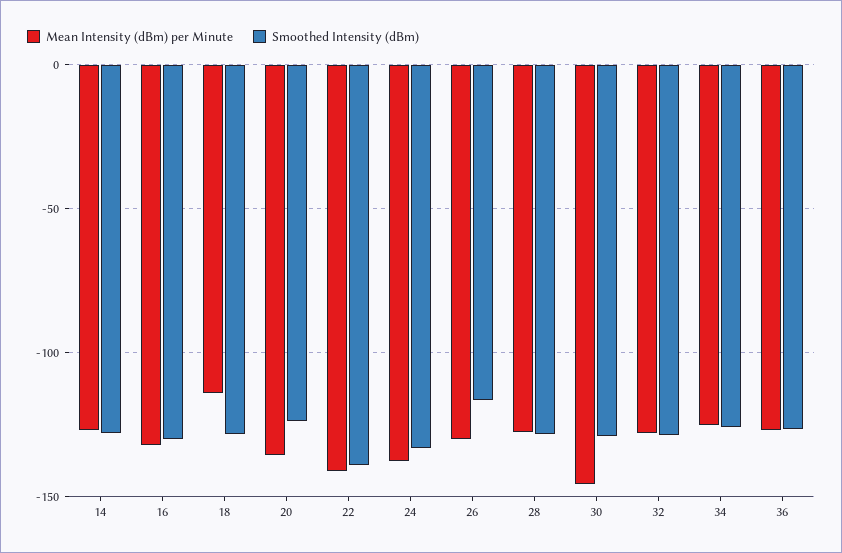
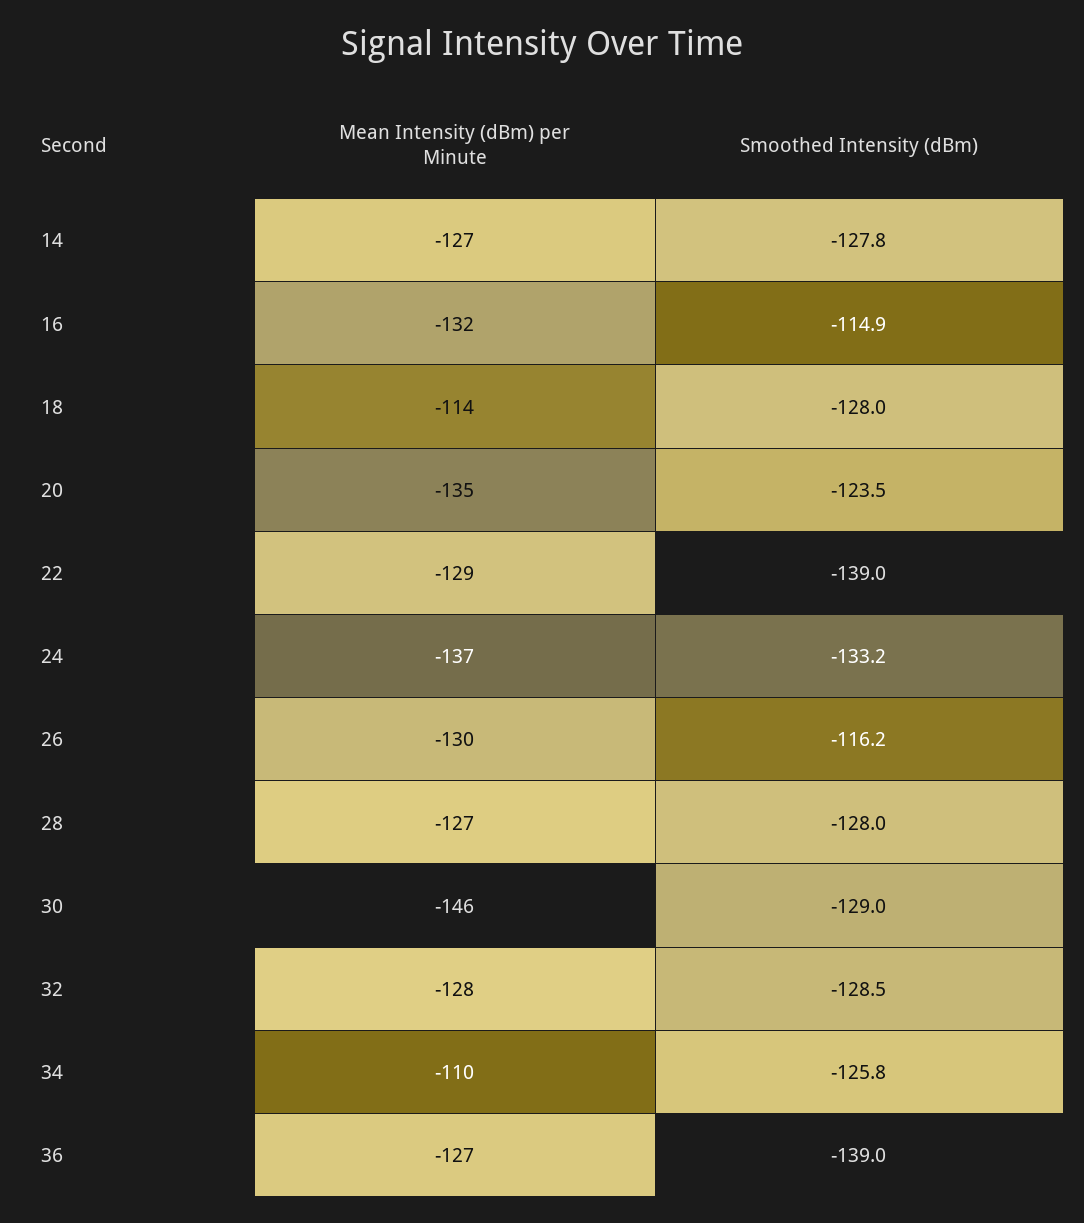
  {
    "Mean Intensity (dBm) per Minute": {
      "14": -127,
      "16": -132,
      "18": -114,
      "20": -135,
-     "22": -140,
+     "22": -129,
      "24": -137,
      "26": -130,
      "28": -127,
      "30": -146,
      "32": -128,
-     "34": -125,
+     "34": -110,
      "36": -127
    },
    "Smoothed Intensity (dBm)": {
      "14": -127.8,
-     "16": -130,
+     "16": -114.9,
      "18": -128,
      "20": -123.5,
      "22": -139,
      "24": -133.2,
      "26": -116.2,
      "28": -128,
      "30": -129,
      "32": -128.5,
      "34": -125.8,
-     "36": -125
+     "36": -139
    }
  }

